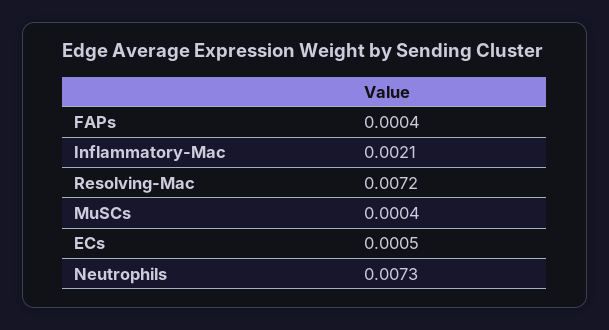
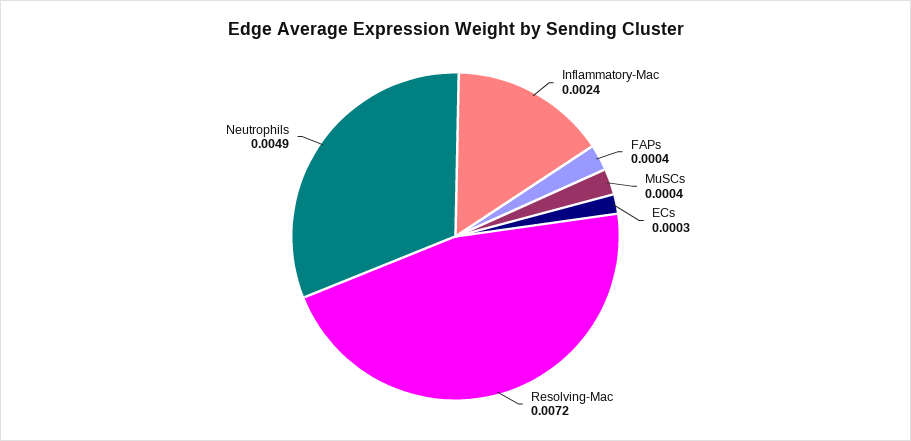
  {
    "FAPs": 0.0004,
-   "Inflammatory-Mac": 0.0021,
+   "Inflammatory-Mac": 0.0024,
    "Resolving-Mac": 0.0072,
    "MuSCs": 0.0004,
-   "ECs": 0.0005,
+   "ECs": 0.0003,
-   "Neutrophils": 0.0073
+   "Neutrophils": 0.0049
  }

